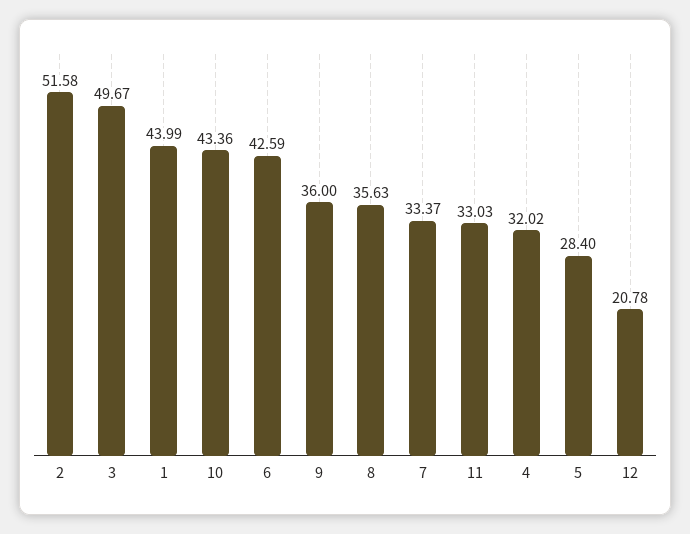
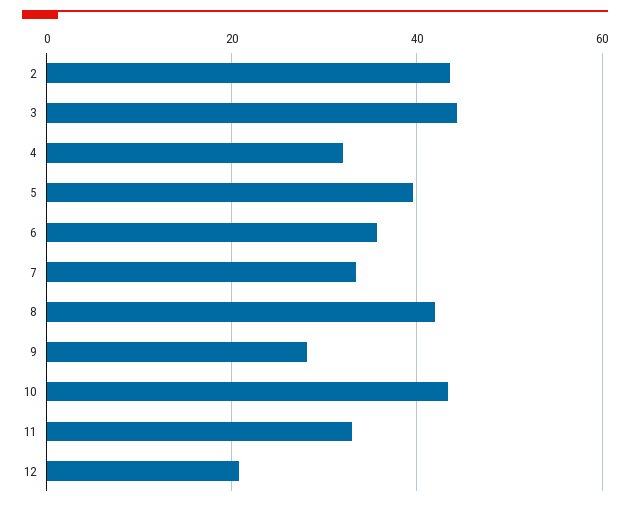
  {
-   "2": 51.58,
+   "2": 44,
-   "3": 49.67,
+   "3": 44,
-   "1": 43.99,
    "10": 43.36,
-   "6": 42.59,
+   "6": 36,
-   "9": 36,
+   "9": 28,
-   "8": 35.63,
+   "8": 42,
    "7": 33.37,
    "11": 33.03,
    "4": 32.02,
-   "5": 28.4,
+   "5": 40,
    "12": 20.78
  }

